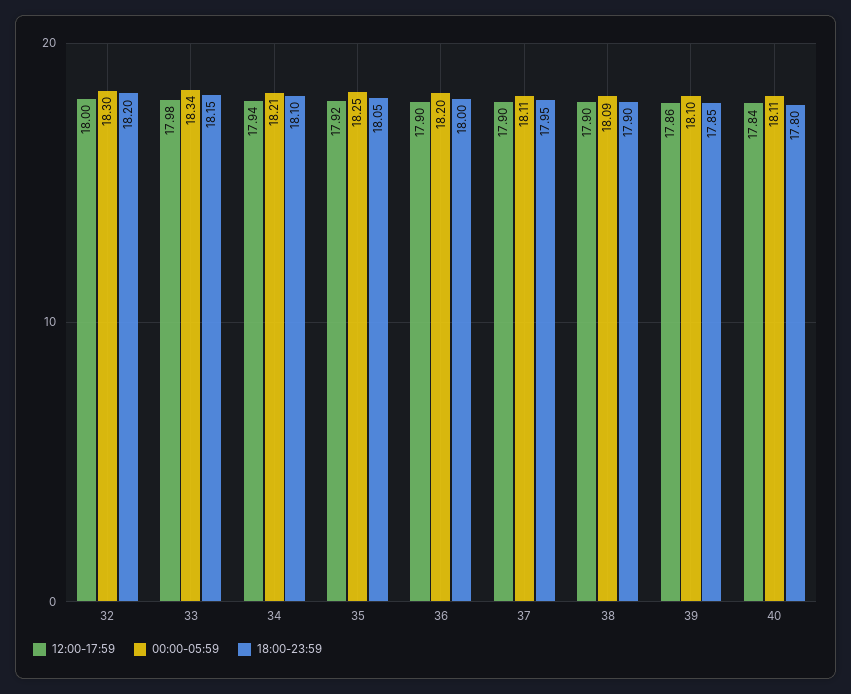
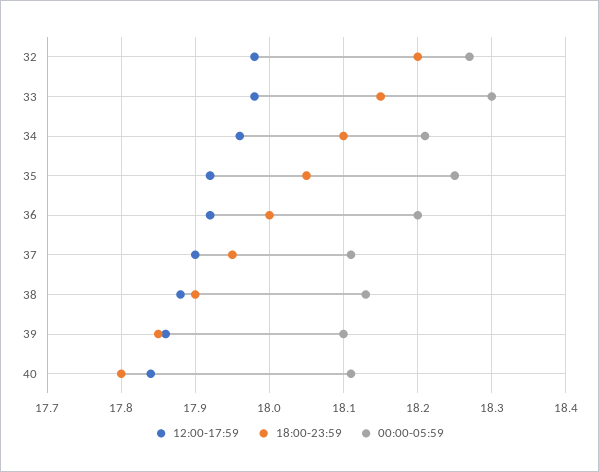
  {
    "12:00-17:59": {
-     "32": 18,
+     "32": 17.98,
      "33": 17.98,
-     "34": 17.94,
+     "34": 17.96,
      "35": 17.92,
-     "36": 17.9,
+     "36": 17.92,
      "37": 17.9,
-     "38": 17.9,
+     "38": 17.88,
      "39": 17.86,
      "40": 17.84
    },
    "00:00-05:59": {
-     "32": 18.3,
+     "32": 18.27,
-     "33": 18.34,
+     "33": 18.3,
      "34": 18.21,
      "35": 18.25,
      "36": 18.2,
      "37": 18.11,
-     "38": 18.09,
+     "38": 18.13,
      "39": 18.1,
      "40": 18.11
    },
    "18:00-23:59": {
      "32": 18.2,
      "33": 18.15,
      "34": 18.1,
      "35": 18.05,
      "36": 18,
      "37": 17.95,
      "38": 17.9,
      "39": 17.85,
      "40": 17.8
    }
  }

